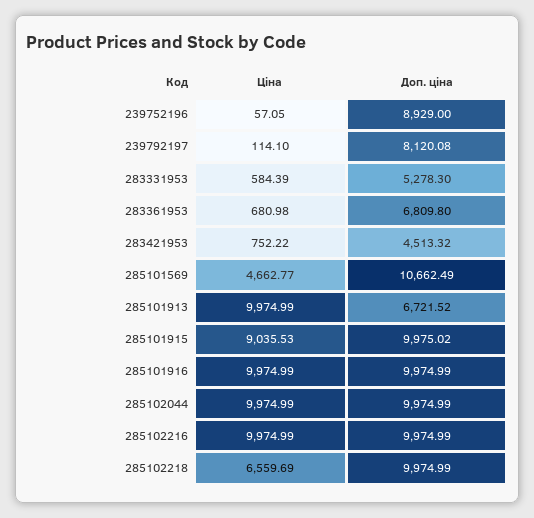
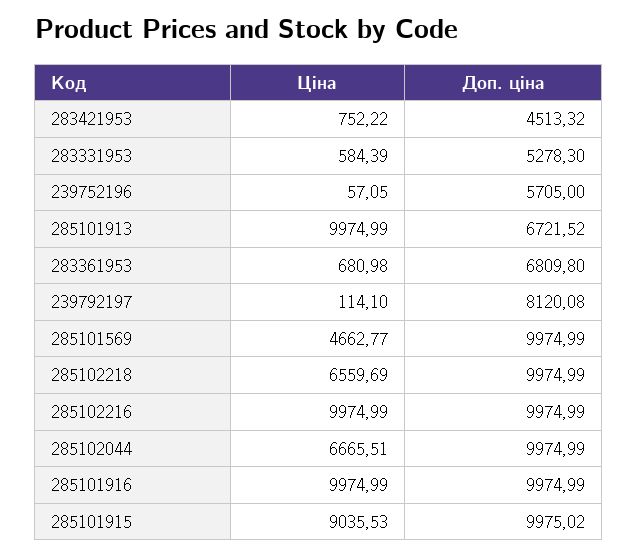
  {
    "Ціна": {
      "239752196": 57.05,
      "239792197": 114.1,
      "283331953": 584.39,
      "283361953": 680.98,
      "283421953": 752.22,
      "285101569": 4662.77,
      "285101913": 9974.99,
      "285101915": 9035.53,
      "285101916": 9974.99,
-     "285102044": 9974.99,
+     "285102044": 6665.51,
      "285102216": 9974.99,
      "285102218": 6559.69
    },
    "Доп. ціна": {
-     "239752196": 8929,
+     "239752196": 5705,
      "239792197": 8120.08,
      "283331953": 5278.3,
      "283361953": 6809.8,
      "283421953": 4513.32,
-     "285101569": 10662.49,
+     "285101569": 9974.99,
      "285101913": 6721.52,
      "285101915": 9975.02,
      "285101916": 9974.99,
      "285102044": 9974.99,
      "285102216": 9974.99,
      "285102218": 9974.99
    }
  }

